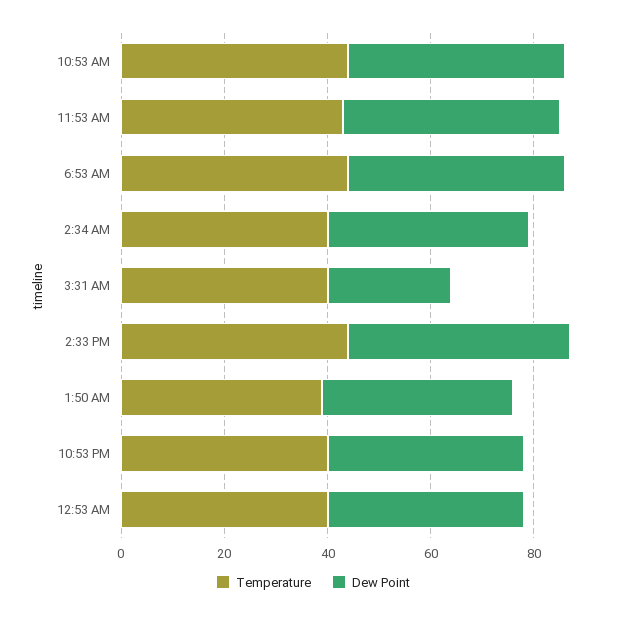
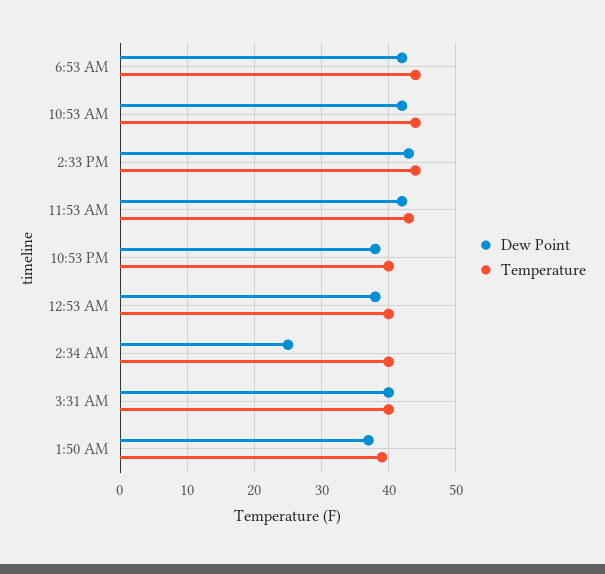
  {
    "Temperature": {
      "10:53 AM": 44,
      "11:53 AM": 43,
      "6:53 AM": 44,
      "2:34 AM": 40,
      "3:31 AM": 40,
      "2:33 PM": 44,
      "1:50 AM": 39,
      "10:53 PM": 40,
      "12:53 AM": 40
    },
    "Dew Point": {
      "10:53 AM": 42,
      "11:53 AM": 42,
      "6:53 AM": 42,
-     "2:34 AM": 40,
+     "2:34 AM": 25,
-     "3:31 AM": 25,
+     "3:31 AM": 40,
      "2:33 PM": 43,
      "1:50 AM": 37,
      "10:53 PM": 38,
      "12:53 AM": 38
    }
  }

